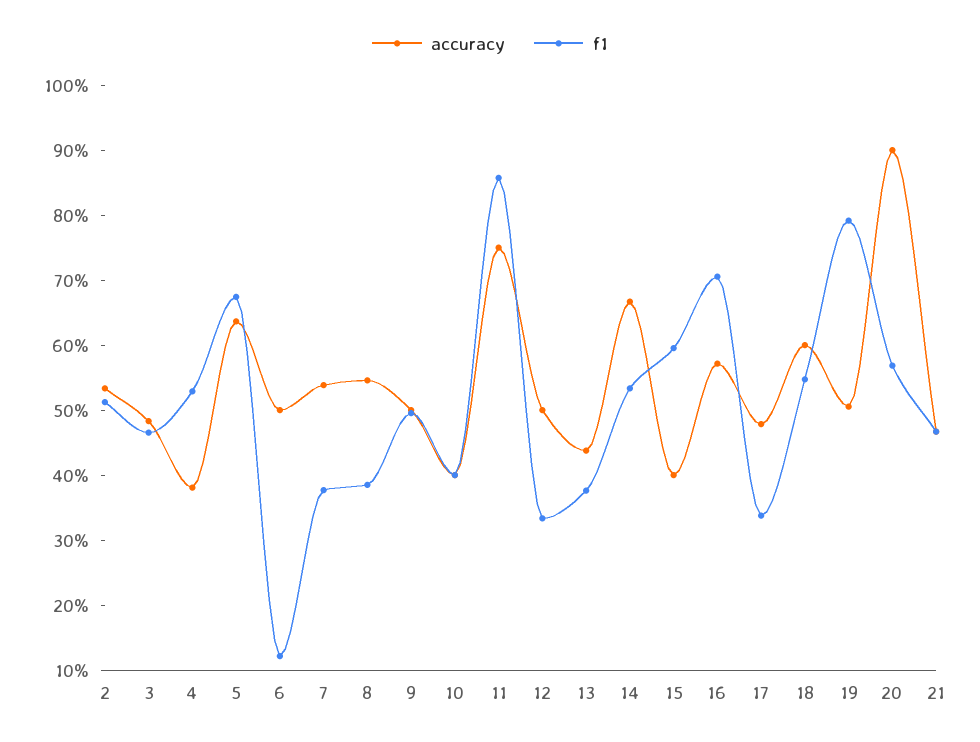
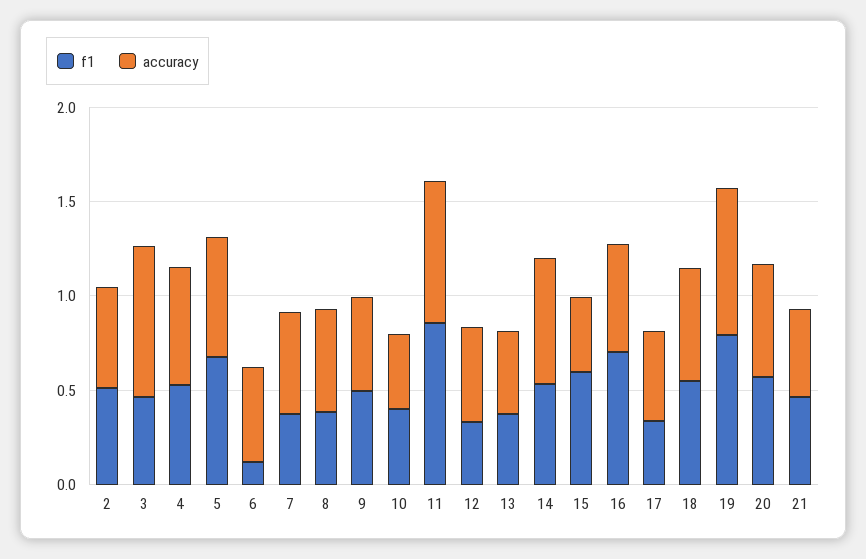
  {
    "accuracy": {
      "2": 0.54,
-     "3": 0.48,
+     "3": 0.8,
-     "4": 0.38,
+     "4": 0.6,
      "5": 0.64,
      "6": 0.5,
      "7": 0.54,
      "8": 0.54,
      "9": 0.5,
      "10": 0.4,
      "11": 0.76,
      "12": 0.5,
      "13": 0.44,
      "14": 0.66,
      "15": 0.4,
      "16": 0.58,
      "17": 0.48,
      "18": 0.6,
-     "19": 0.5,
+     "19": 0.8,
-     "20": 0.9,
+     "20": 0.6,
      "21": 0.46
    },
    "f1": {
      "2": 0.52,
      "3": 0.46,
      "4": 0.52,
      "5": 0.68,
      "6": 0.12,
      "7": 0.38,
      "8": 0.38,
      "9": 0.5,
      "10": 0.4,
      "11": 0.86,
      "12": 0.34,
      "13": 0.38,
      "14": 0.54,
      "15": 0.6,
      "16": 0.7,
      "17": 0.34,
      "18": 0.54,
      "19": 0.8,
      "20": 0.56,
      "21": 0.46
    }
  }

